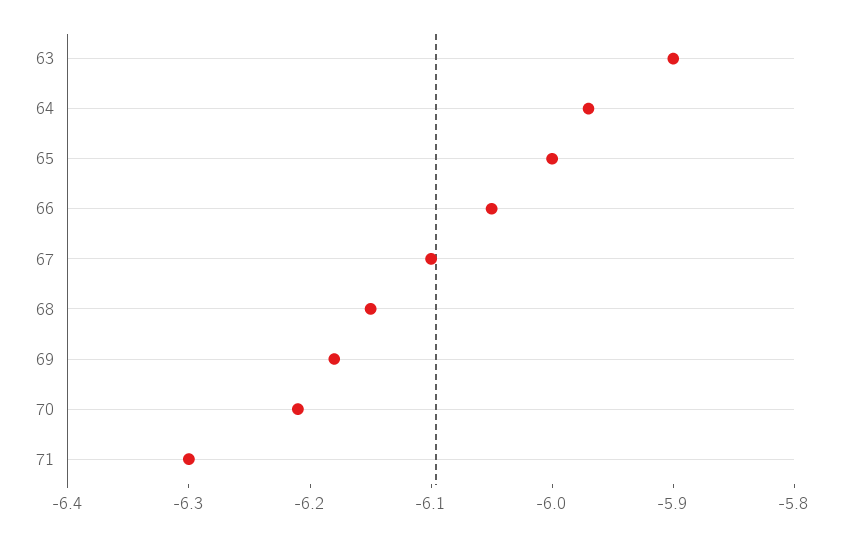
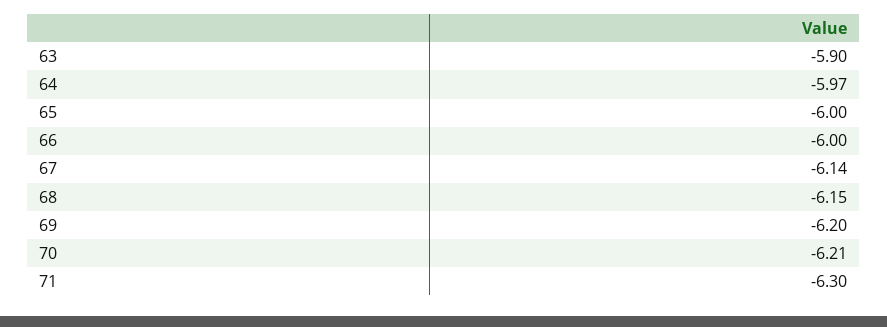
  {
    "63": -5.9,
    "64": -5.97,
    "65": -6,
-   "66": -6.05,
+   "66": -6,
-   "67": -6.1,
+   "67": -6.14,
    "68": -6.15,
-   "69": -6.18,
+   "69": -6.2,
    "70": -6.21,
    "71": -6.3
  }

